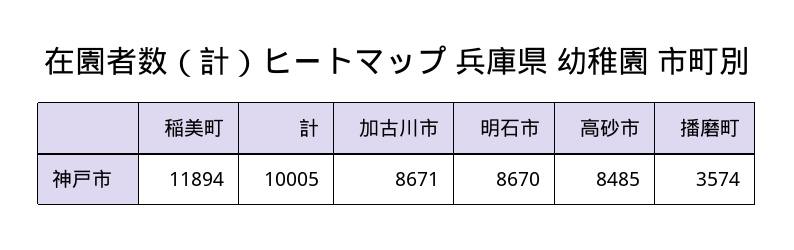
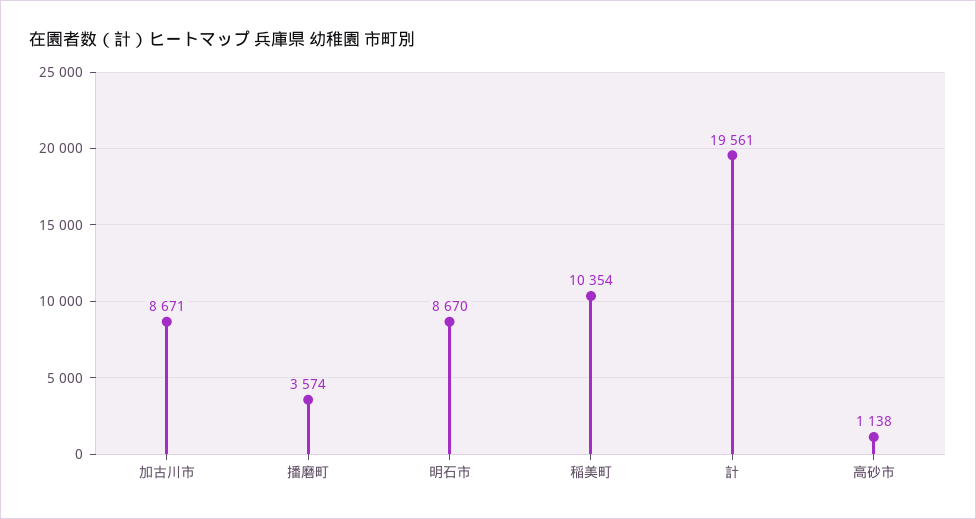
  {
-   "稲美町": 11894,
+   "稲美町": 10354,
-   "計": 10005,
+   "計": 19561,
    "加古川市": 8671,
    "明石市": 8670,
-   "高砂市": 8485,
+   "高砂市": 1138,
    "播磨町": 3574
  }

